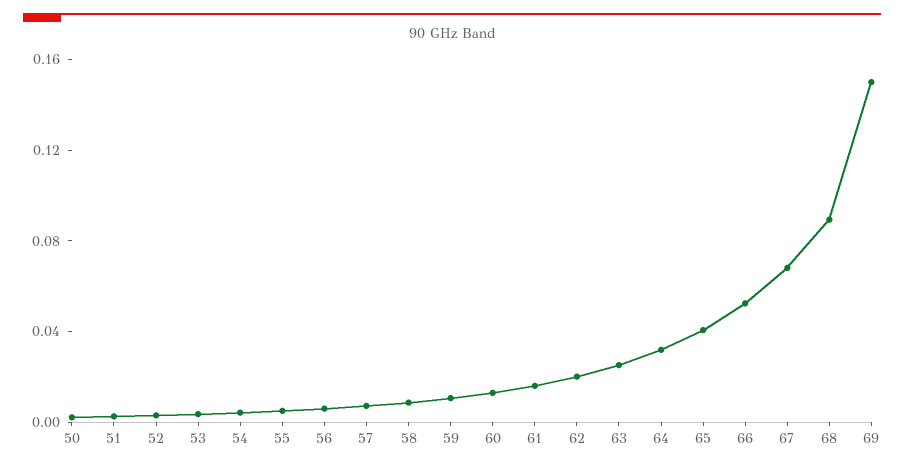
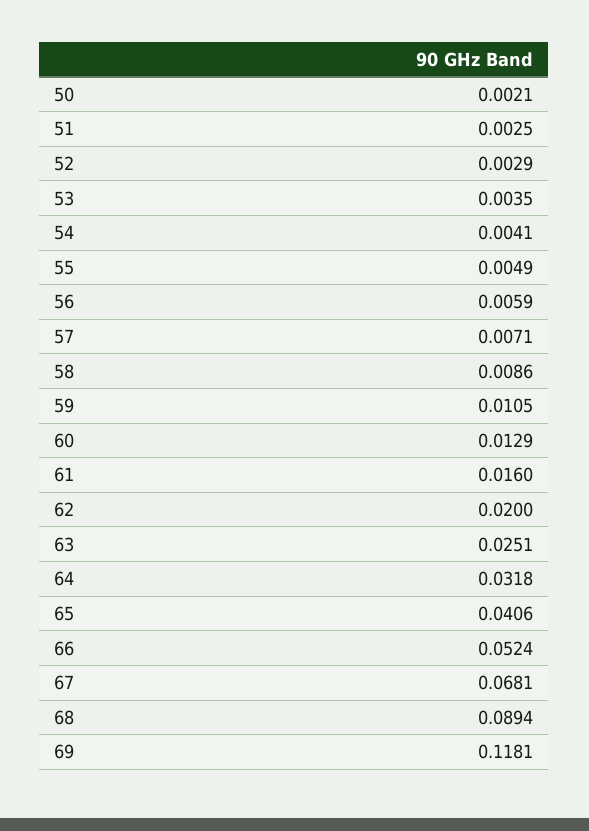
  {
    "50": 0.0021,
    "51": 0.0025,
    "52": 0.0029,
    "53": 0.0035,
    "54": 0.0041,
    "55": 0.0049,
    "56": 0.0059,
    "57": 0.0071,
    "58": 0.0086,
    "59": 0.0105,
    "60": 0.0129,
    "61": 0.016,
    "62": 0.02,
    "63": 0.0251,
    "64": 0.0318,
    "65": 0.0406,
    "66": 0.0524,
    "67": 0.0681,
    "68": 0.0894,
-   "69": 0.15
+   "69": 0.1181
  }

